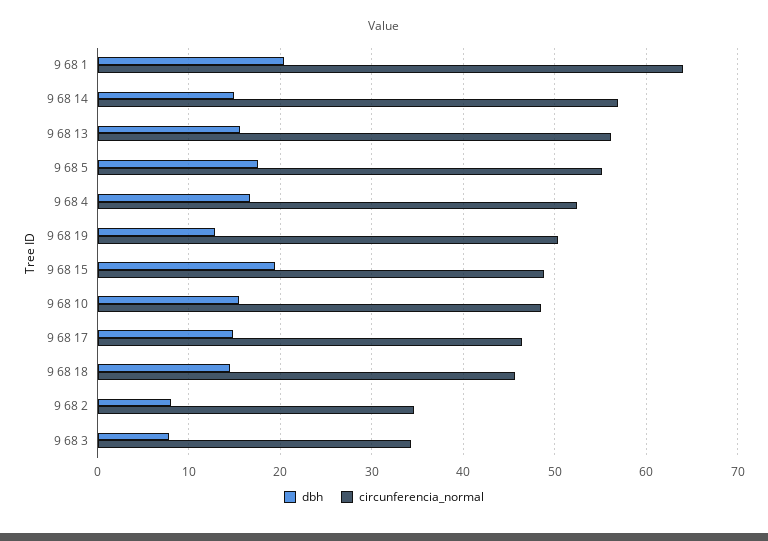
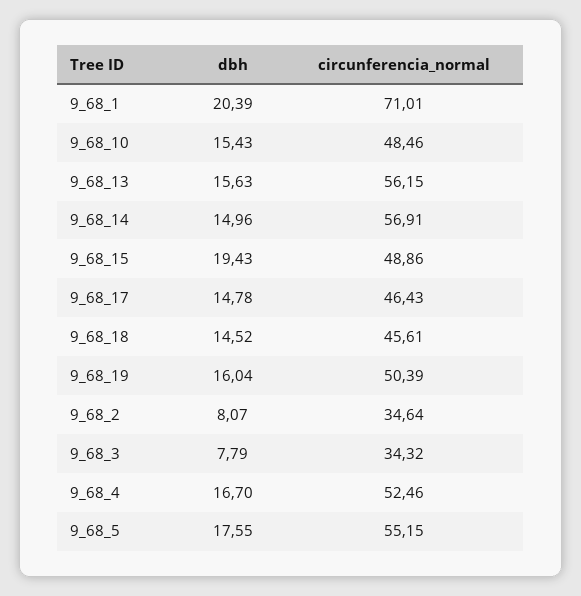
  {
    "dbh": {
      "9 68 1": 20.39,
      "9 68 14": 14.96,
      "9 68 13": 15.63,
      "9 68 5": 17.55,
      "9 68 4": 16.7,
-     "9 68 19": 13,
+     "9 68 19": 16.04,
      "9 68 15": 19.43,
      "9 68 10": 15.43,
      "9 68 17": 14.78,
      "9 68 18": 14.52,
      "9 68 2": 8.07,
      "9 68 3": 7.79
    },
    "circunferencia_normal": {
-     "9 68 1": 64,
+     "9 68 1": 71.01,
      "9 68 14": 56.91,
      "9 68 13": 56.15,
      "9 68 5": 55.15,
      "9 68 4": 52.46,
      "9 68 19": 50.39,
      "9 68 15": 48.86,
      "9 68 10": 48.46,
      "9 68 17": 46.43,
      "9 68 18": 45.61,
      "9 68 2": 34.64,
      "9 68 3": 34.32
    }
  }

